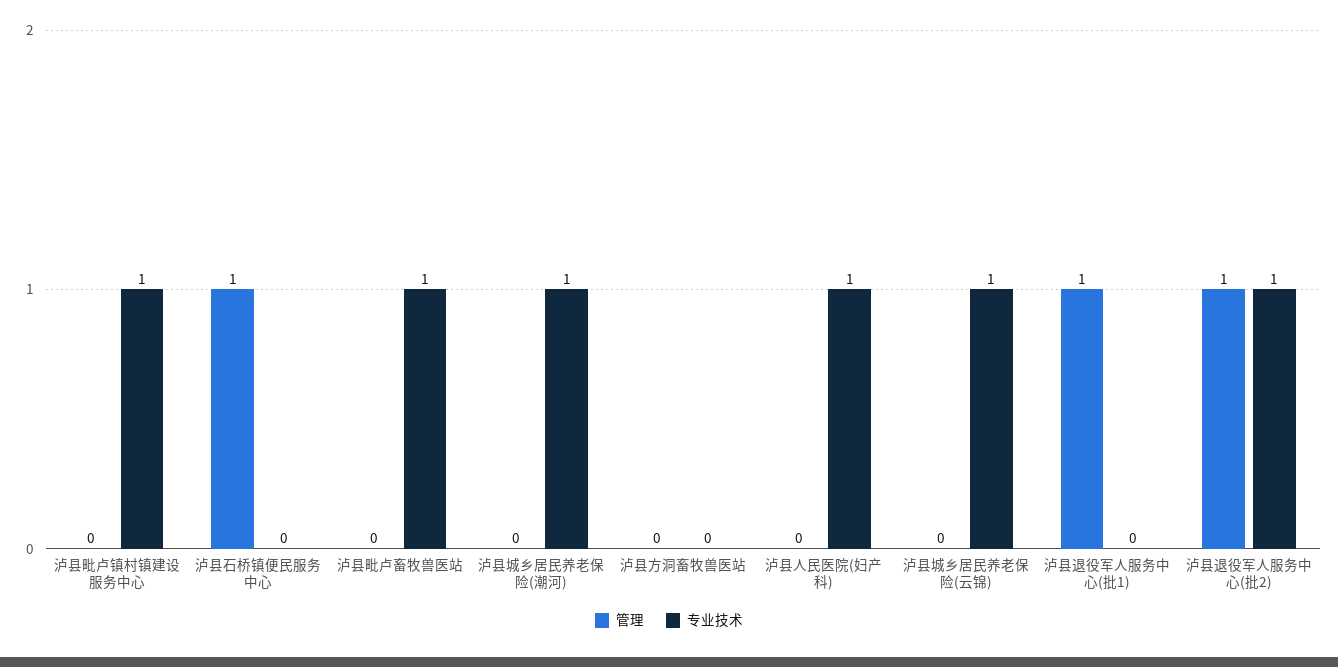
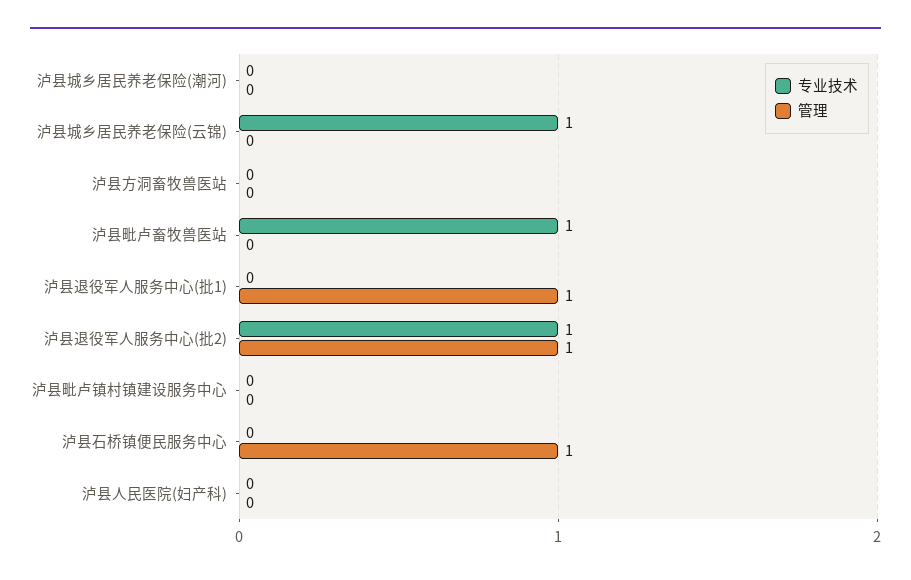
  {
    "管理": {
      "泸县毗卢镇村镇建设服务中心": 0,
      "泸县石桥镇便民服务中心": 1,
      "泸县毗卢畜牧兽医站": 0,
      "泸县城乡居民养老保险(潮河)": 0,
      "泸县方洞畜牧兽医站": 0,
      "泸县人民医院(妇产科)": 0,
      "泸县城乡居民养老保险(云锦)": 0,
      "泸县退役军人服务中心(批1)": 1,
      "泸县退役军人服务中心(批2)": 1
    },
    "专业技术": {
-     "泸县毗卢镇村镇建设服务中心": 1,
+     "泸县毗卢镇村镇建设服务中心": 0,
      "泸县石桥镇便民服务中心": 0,
      "泸县毗卢畜牧兽医站": 1,
-     "泸县城乡居民养老保险(潮河)": 1,
+     "泸县城乡居民养老保险(潮河)": 0,
      "泸县方洞畜牧兽医站": 0,
-     "泸县人民医院(妇产科)": 1,
+     "泸县人民医院(妇产科)": 0,
      "泸县城乡居民养老保险(云锦)": 1,
      "泸县退役军人服务中心(批1)": 0,
      "泸县退役军人服务中心(批2)": 1
    }
  }

